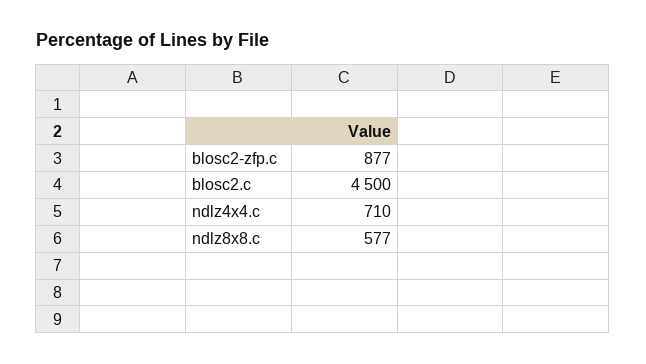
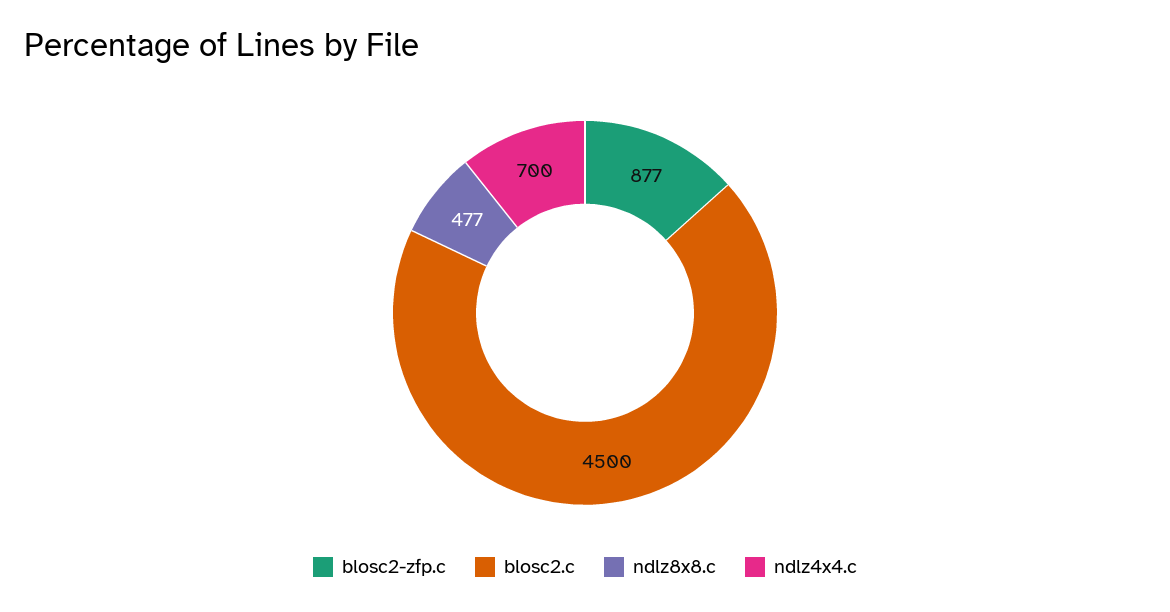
  {
    "blosc2-zfp.c": 877,
    "blosc2.c": 4500,
-   "ndlz4x4.c": 710,
+   "ndlz4x4.c": 700,
-   "ndlz8x8.c": 577
+   "ndlz8x8.c": 477
  }

